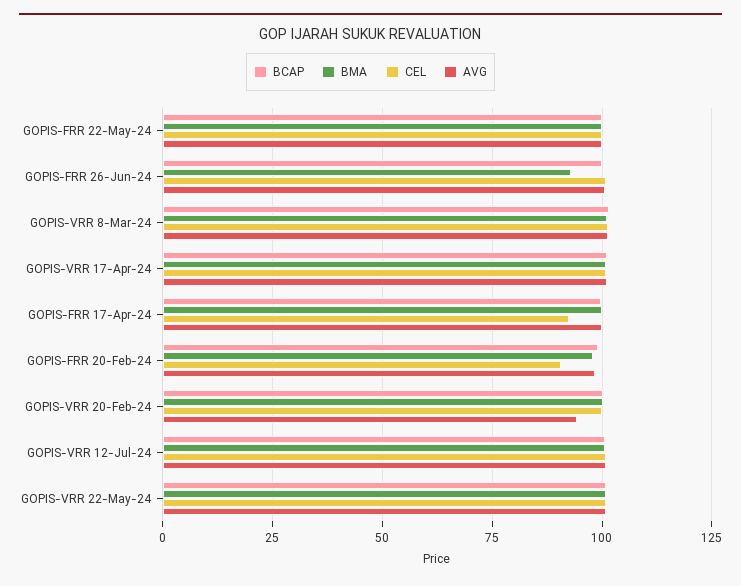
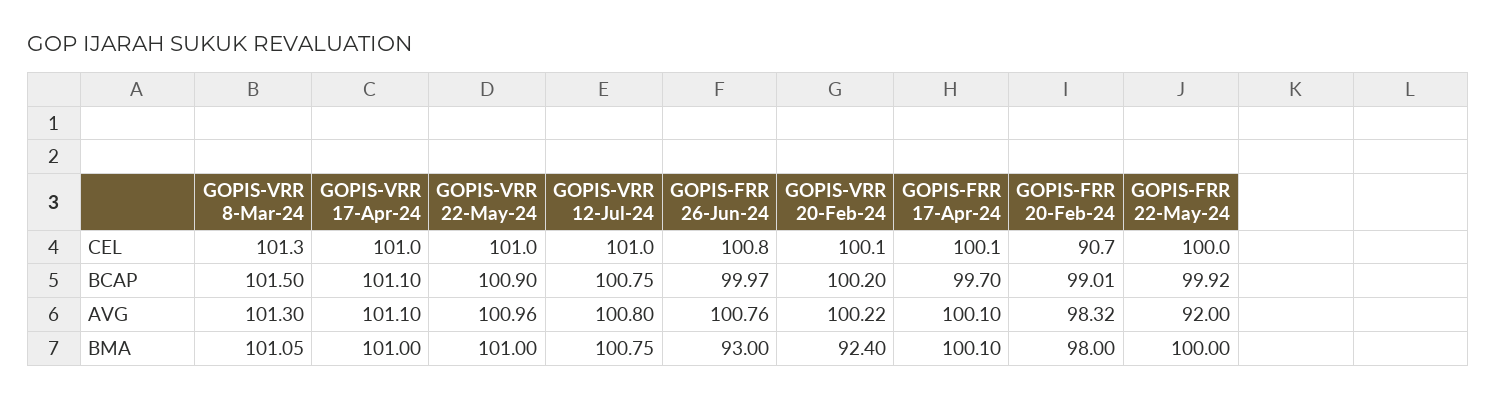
  {
    "BCAP": {
      "GOPIS-FRR 22-May-24": 99.92,
      "GOPIS-FRR 26-Jun-24": 99.97,
      "GOPIS-VRR 8-Mar-24": 101.5,
      "GOPIS-VRR 17-Apr-24": 101.1,
      "GOPIS-FRR 17-Apr-24": 99.7,
      "GOPIS-FRR 20-Feb-24": 99.01,
      "GOPIS-VRR 20-Feb-24": 100.2,
      "GOPIS-VRR 12-Jul-24": 100.75,
      "GOPIS-VRR 22-May-24": 100.9
    },
    "BMA": {
      "GOPIS-FRR 22-May-24": 100,
      "GOPIS-FRR 26-Jun-24": 93,
      "GOPIS-VRR 8-Mar-24": 101.05,
      "GOPIS-VRR 17-Apr-24": 101,
      "GOPIS-FRR 17-Apr-24": 100.1,
      "GOPIS-FRR 20-Feb-24": 98,
-     "GOPIS-VRR 20-Feb-24": 100,
+     "GOPIS-VRR 20-Feb-24": 92.4,
      "GOPIS-VRR 12-Jul-24": 100.75,
      "GOPIS-VRR 22-May-24": 101
    },
    "CEL": {
      "GOPIS-FRR 22-May-24": 100,
      "GOPIS-FRR 26-Jun-24": 100.8,
      "GOPIS-VRR 8-Mar-24": 101.3,
      "GOPIS-VRR 17-Apr-24": 101,
-     "GOPIS-FRR 17-Apr-24": 92.5,
+     "GOPIS-FRR 17-Apr-24": 100.1,
      "GOPIS-FRR 20-Feb-24": 90.7,
      "GOPIS-VRR 20-Feb-24": 100.1,
      "GOPIS-VRR 12-Jul-24": 101,
      "GOPIS-VRR 22-May-24": 101
    },
    "AVG": {
-     "GOPIS-FRR 22-May-24": 100,
+     "GOPIS-FRR 22-May-24": 92,
      "GOPIS-FRR 26-Jun-24": 100.76,
      "GOPIS-VRR 8-Mar-24": 101.3,
      "GOPIS-VRR 17-Apr-24": 101.1,
      "GOPIS-FRR 17-Apr-24": 100.1,
      "GOPIS-FRR 20-Feb-24": 98.32,
-     "GOPIS-VRR 20-Feb-24": 95,
+     "GOPIS-VRR 20-Feb-24": 100.22,
      "GOPIS-VRR 12-Jul-24": 100.8,
      "GOPIS-VRR 22-May-24": 100.96
    }
  }

